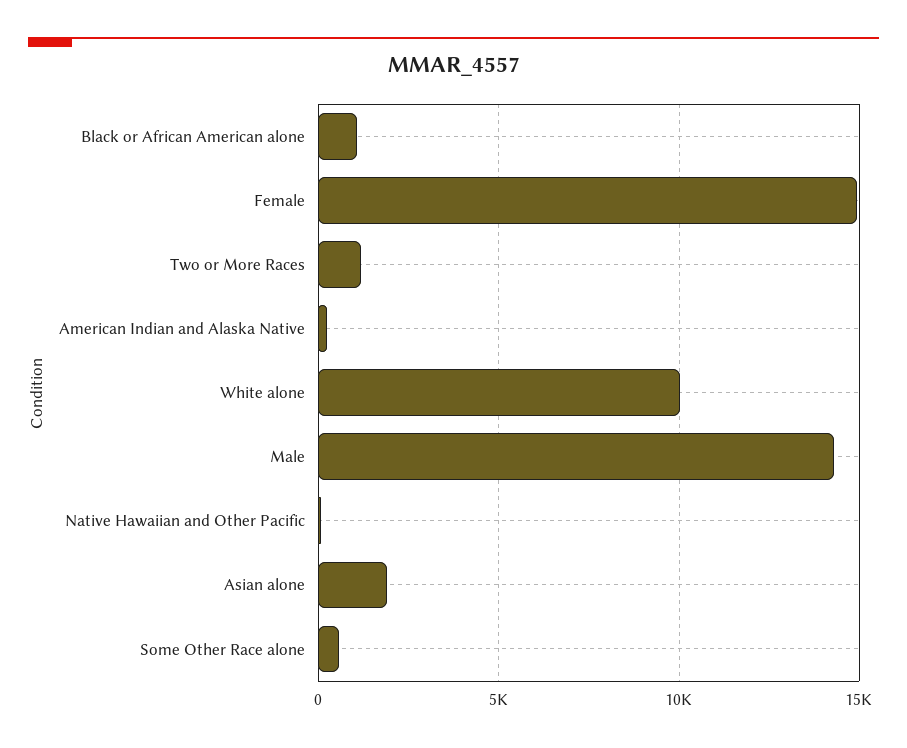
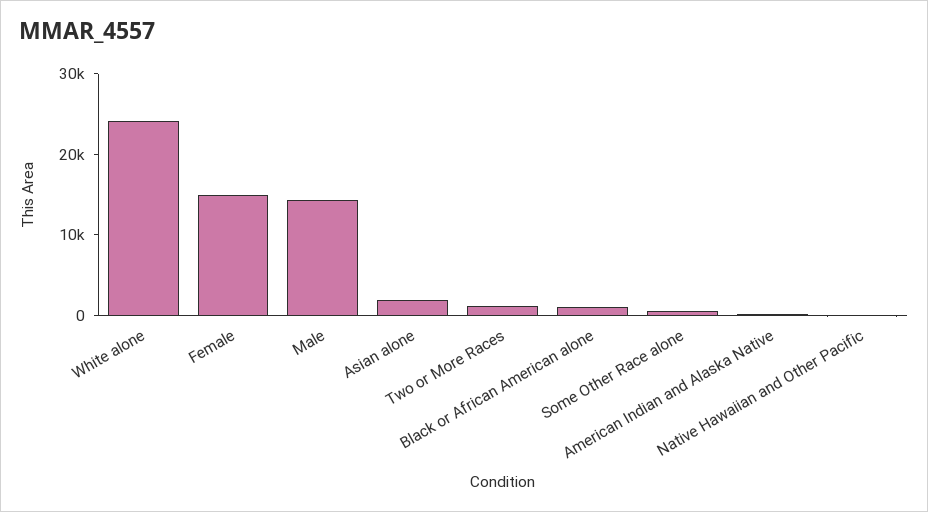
  {
    "Black or African American alone": 1000,
    "Female": 15000,
    "Two or More Races": 1000,
    "American Indian and Alaska Native": 0,
-   "White alone": 10000,
+   "White alone": 24000,
    "Male": 14500,
    "Native Hawaiian and Other Pacific": 0,
    "Asian alone": 2000,
    "Some Other Race alone": 500
  }

